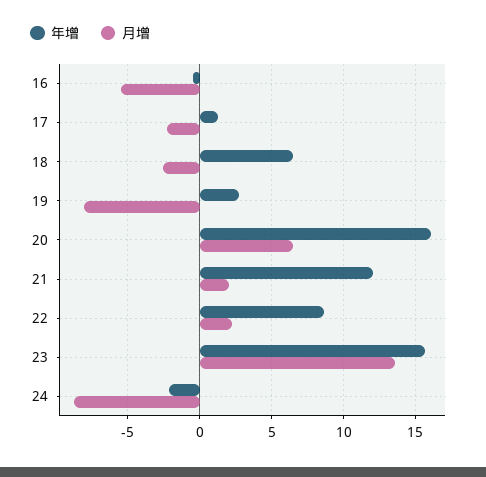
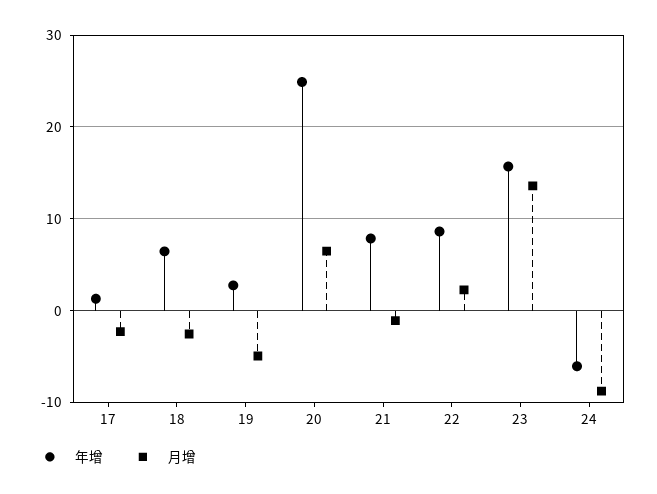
  {
    "年增": {
-     "16": -0.5,
      "17": 1.5,
      "18": 6.5,
      "19": 3,
-     "20": 16,
+     "20": 25,
-     "21": 12,
+     "21": 8,
      "22": 8.5,
      "23": 15.5,
-     "24": -2
+     "24": -6
    },
    "月增": {
-     "16": -5.5,
      "17": -2.5,
      "18": -2.5,
-     "19": -8,
+     "19": -5,
      "20": 6.5,
-     "21": 2,
+     "21": -1,
      "22": 2.5,
      "23": 13.5,
      "24": -9
    }
  }

